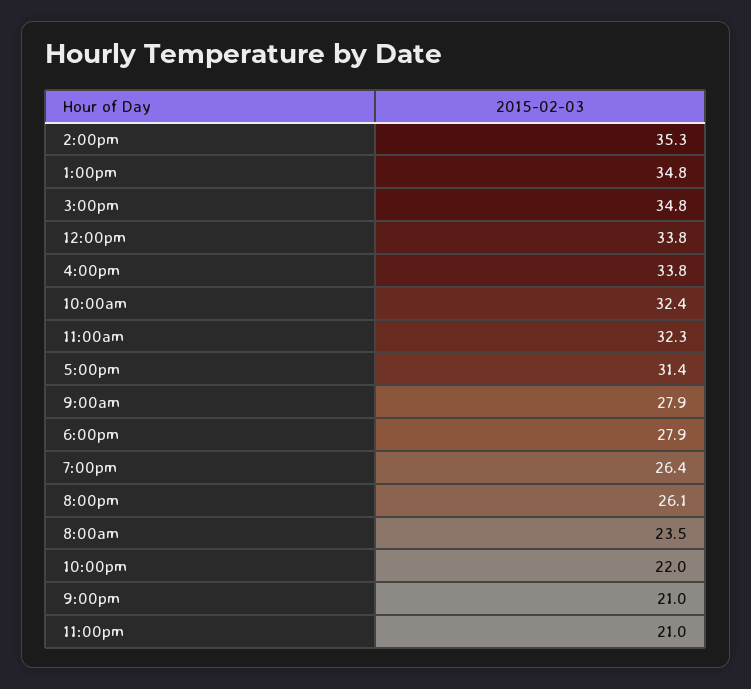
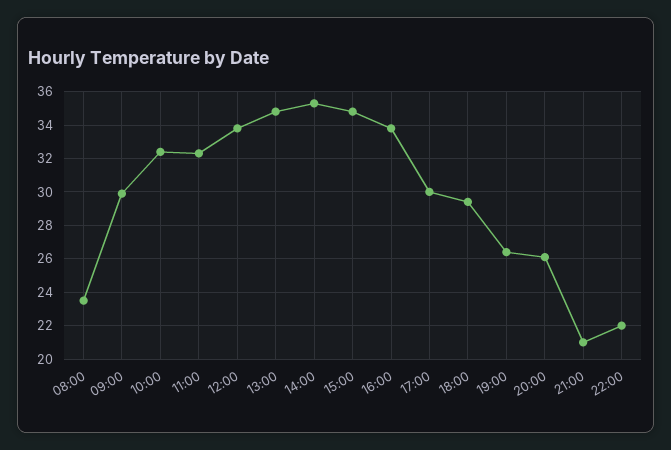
  {
    "2:00pm": 35.3,
    "1:00pm": 34.8,
    "3:00pm": 34.8,
    "12:00pm": 33.8,
    "4:00pm": 33.8,
    "10:00am": 32.4,
    "11:00am": 32.3,
-   "5:00pm": 31.4,
+   "5:00pm": 30,
-   "9:00am": 27.9,
+   "9:00am": 30,
-   "6:00pm": 27.9,
+   "6:00pm": 29.5,
    "7:00pm": 26.4,
    "8:00pm": 26.1,
    "8:00am": 23.5,
    "10:00pm": 22,
-   "9:00pm": 21,
+   "9:00pm": 21
-   "11:00pm": 21
  }

